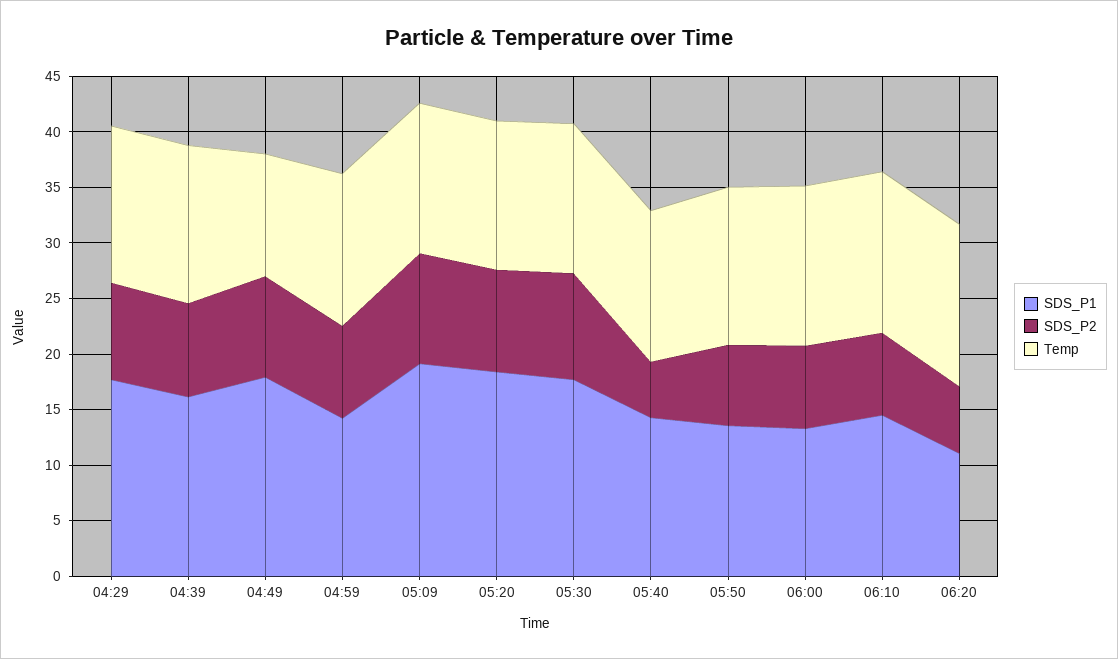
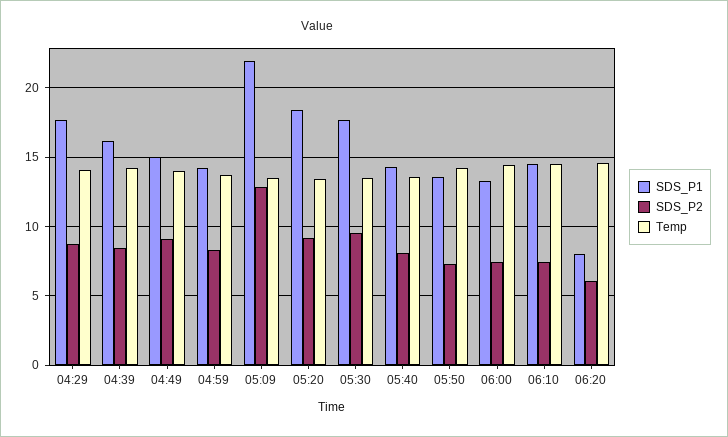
  {
    "SDS_P1": {
      "04:29": 17.5,
      "04:39": 16,
-     "04:49": 18,
+     "04:49": 15,
      "04:59": 14,
-     "05:09": 19,
+     "05:09": 22,
      "05:20": 18.5,
      "05:30": 17.5,
      "05:40": 14.5,
      "05:50": 13.5,
      "06:00": 13.5,
      "06:10": 14.5,
-     "06:20": 11
+     "06:20": 8
    },
    "SDS_P2": {
      "04:29": 8.5,
      "04:39": 8.5,
      "04:49": 9,
      "04:59": 8.5,
-     "05:09": 10,
+     "05:09": 13,
      "05:20": 9,
      "05:30": 9.5,
-     "05:40": 5,
+     "05:40": 8,
      "05:50": 7.5,
      "06:00": 7.5,
      "06:10": 7.5,
      "06:20": 6
    },
    "Temp": {
      "04:29": 14,
      "04:39": 14,
-     "04:49": 11,
+     "04:49": 14,
      "04:59": 13.5,
      "05:09": 13.5,
      "05:20": 13.5,
      "05:30": 13.5,
      "05:40": 13.5,
      "05:50": 14,
      "06:00": 14.5,
      "06:10": 14.5,
      "06:20": 14.5
    }
  }

